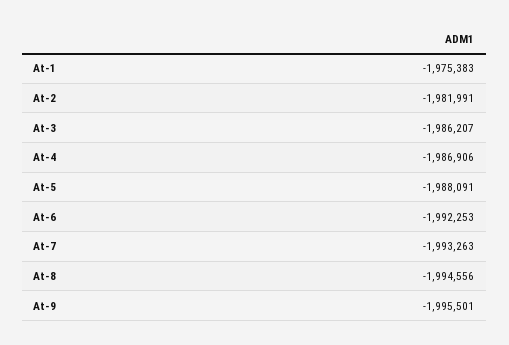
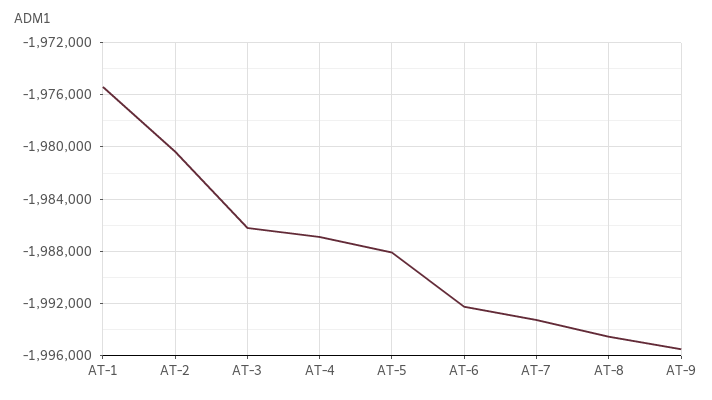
  {
    "At-1": -1975383,
-   "At-2": -1981991,
+   "At-2": -1980500,
    "At-3": -1986207,
    "At-4": -1986906,
    "At-5": -1988091,
    "At-6": -1992253,
    "At-7": -1993263,
    "At-8": -1994556,
    "At-9": -1995501
  }

